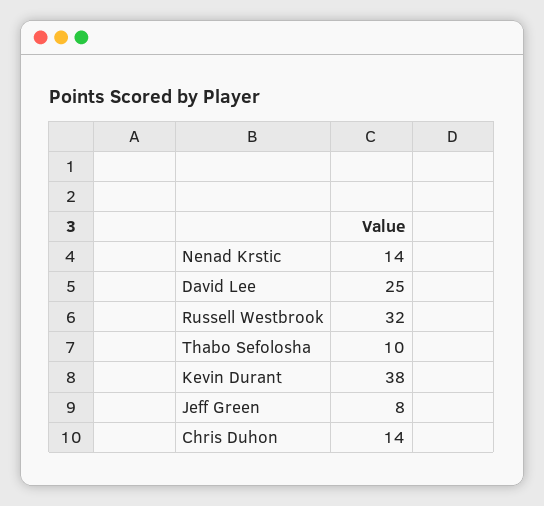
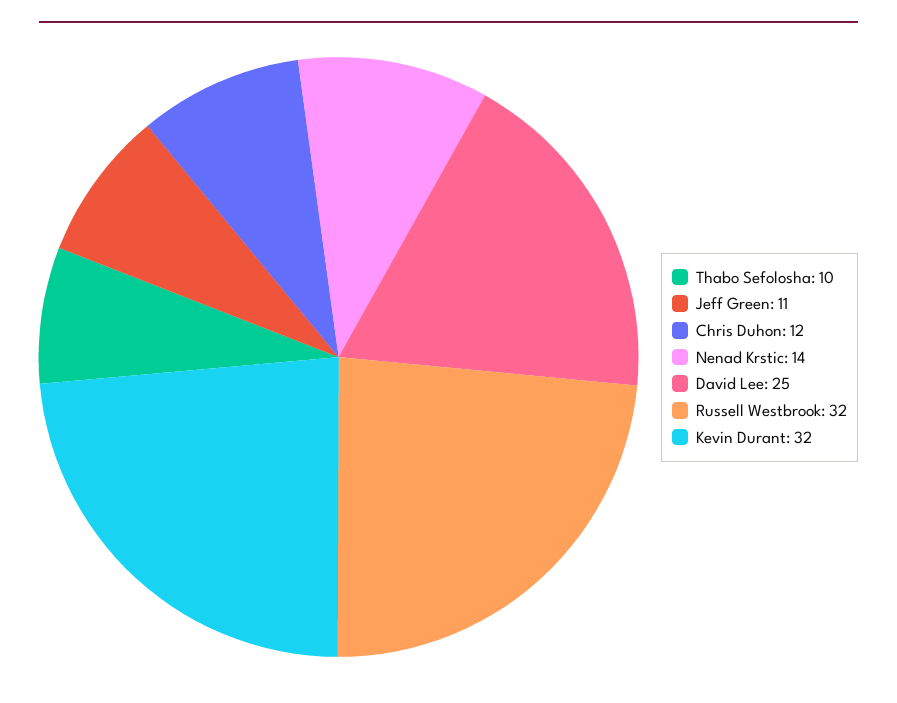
  {
    "Nenad Krstic": 14,
    "David Lee": 25,
    "Russell Westbrook": 32,
    "Thabo Sefolosha": 10,
-   "Kevin Durant": 38,
+   "Kevin Durant": 32,
-   "Jeff Green": 8,
+   "Jeff Green": 11,
-   "Chris Duhon": 14
+   "Chris Duhon": 12
  }

